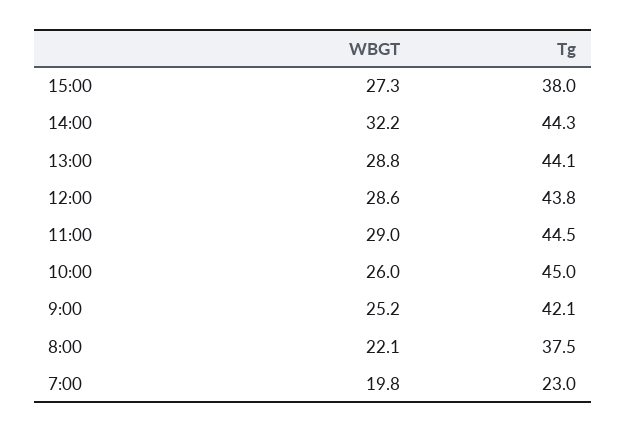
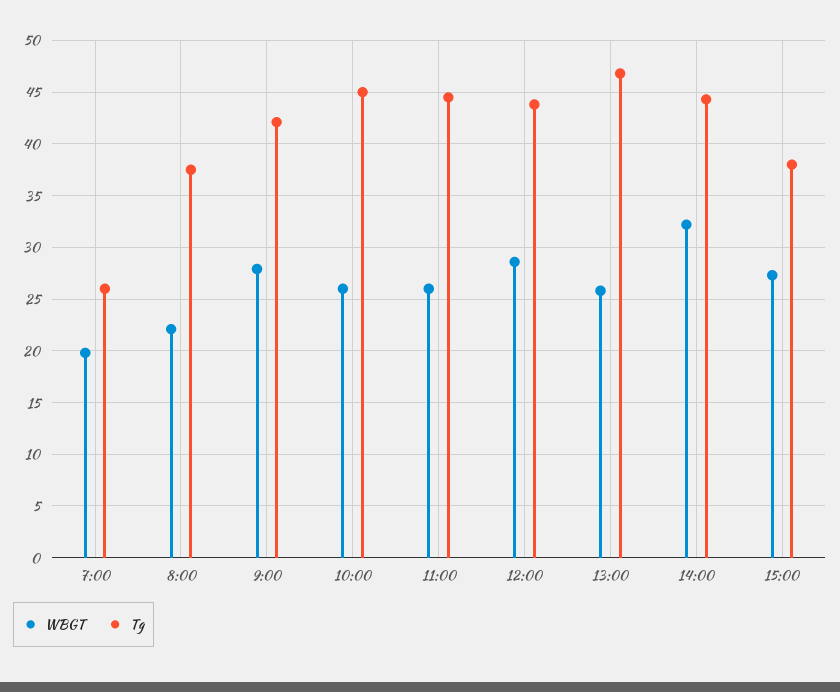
  {
    "WBGT": {
      "15:00": 27.3,
      "14:00": 32.2,
-     "13:00": 28.8,
+     "13:00": 26,
      "12:00": 28.6,
-     "11:00": 29,
+     "11:00": 26,
      "10:00": 26,
-     "9:00": 25.2,
+     "9:00": 28,
      "8:00": 22.1,
      "7:00": 19.8
    },
    "Tg": {
      "15:00": 38,
      "14:00": 44.3,
-     "13:00": 44.1,
+     "13:00": 47,
      "12:00": 43.8,
      "11:00": 44.5,
      "10:00": 45,
      "9:00": 42.1,
      "8:00": 37.5,
-     "7:00": 23
+     "7:00": 26
    }
  }

